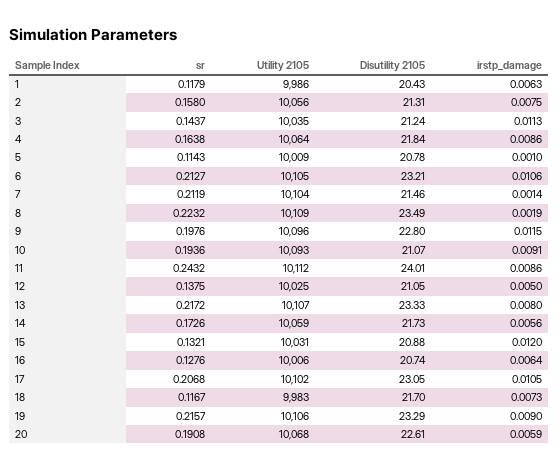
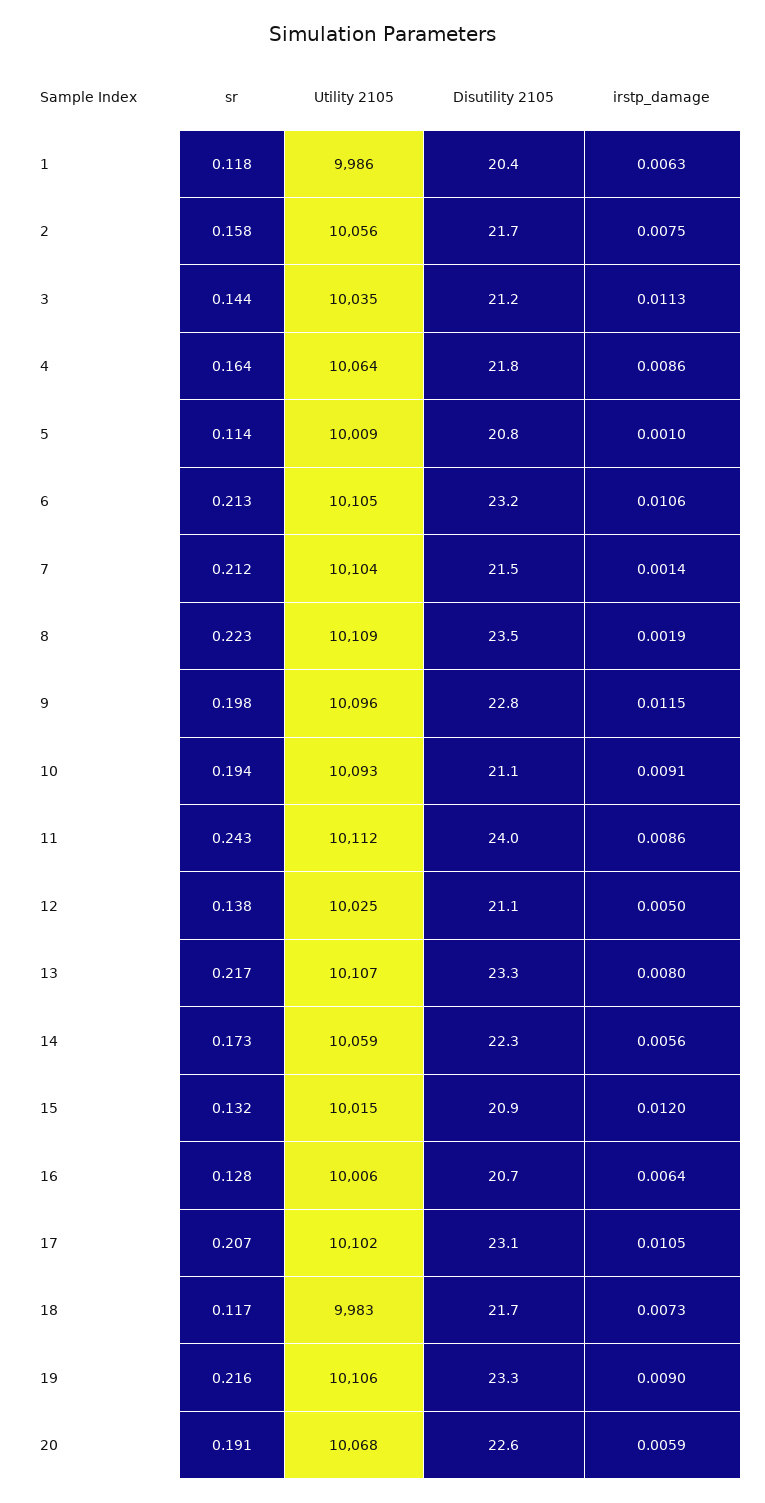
  {
    "sr": {
      "1": 0.1179,
      "2": 0.158,
      "3": 0.1437,
      "4": 0.1638,
      "5": 0.1143,
      "6": 0.2127,
      "7": 0.2119,
      "8": 0.2232,
      "9": 0.1976,
      "10": 0.1936,
      "11": 0.2432,
      "12": 0.1375,
      "13": 0.2172,
      "14": 0.1726,
      "15": 0.1321,
      "16": 0.1276,
      "17": 0.2068,
      "18": 0.1167,
      "19": 0.2157,
      "20": 0.1908
    },
    "Utility 2105": {
      "1": 9986,
      "2": 10056,
      "3": 10035,
      "4": 10064,
      "5": 10009,
      "6": 10105,
      "7": 10104,
      "8": 10109,
      "9": 10096,
      "10": 10093,
      "11": 10112,
      "12": 10025,
      "13": 10107,
      "14": 10059,
-     "15": 10031,
+     "15": 10015,
      "16": 10006,
      "17": 10102,
      "18": 9983,
      "19": 10106,
      "20": 10068
    },
    "Disutility 2105": {
      "1": 20.43,
-     "2": 21.31,
+     "2": 21.7,
      "3": 21.24,
      "4": 21.84,
      "5": 20.78,
      "6": 23.21,
      "7": 21.46,
      "8": 23.49,
      "9": 22.8,
      "10": 21.07,
      "11": 24.01,
      "12": 21.05,
      "13": 23.33,
-     "14": 21.73,
+     "14": 22.3,
      "15": 20.88,
      "16": 20.74,
      "17": 23.05,
      "18": 21.7,
      "19": 23.29,
      "20": 22.61
    },
    "irstp_damage": {
      "1": 0.0063,
      "2": 0.0075,
      "3": 0.0113,
      "4": 0.0086,
      "5": 0.001,
      "6": 0.0106,
      "7": 0.0014,
      "8": 0.0019,
      "9": 0.0115,
      "10": 0.0091,
      "11": 0.0086,
      "12": 0.005,
      "13": 0.008,
      "14": 0.0056,
      "15": 0.012,
      "16": 0.0064,
      "17": 0.0105,
      "18": 0.0073,
      "19": 0.009,
      "20": 0.0059
    }
  }

